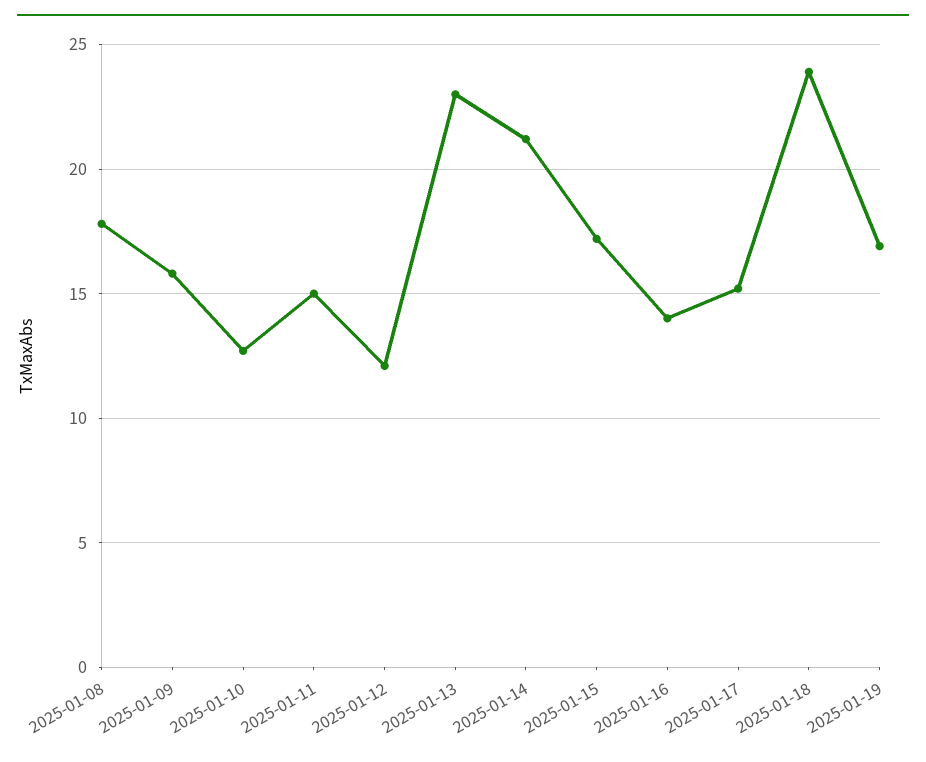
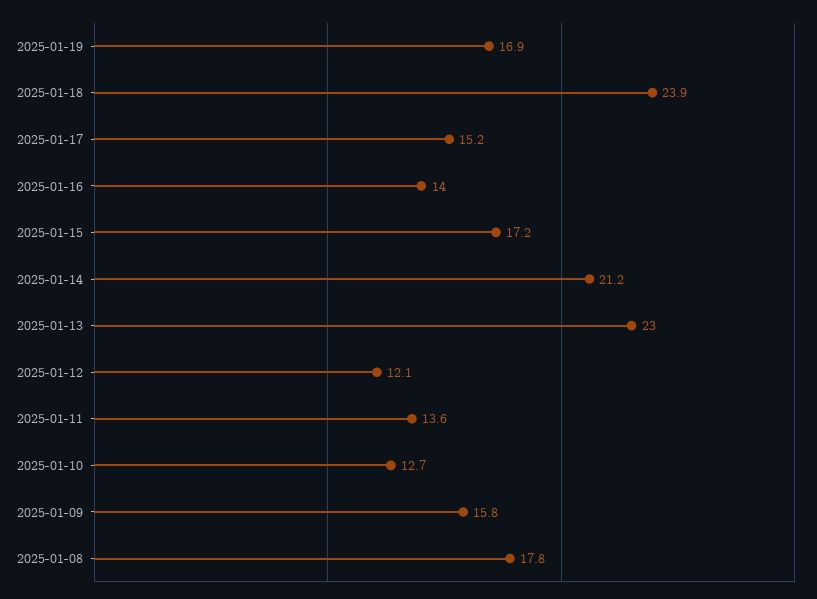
  {
    "2025-01-08": 17.8,
    "2025-01-09": 15.8,
    "2025-01-10": 12.7,
-   "2025-01-11": 15,
+   "2025-01-11": 13.6,
    "2025-01-12": 12.1,
    "2025-01-13": 23,
    "2025-01-14": 21.2,
    "2025-01-15": 17.2,
    "2025-01-16": 14,
    "2025-01-17": 15.2,
    "2025-01-18": 23.9,
    "2025-01-19": 16.9
  }

